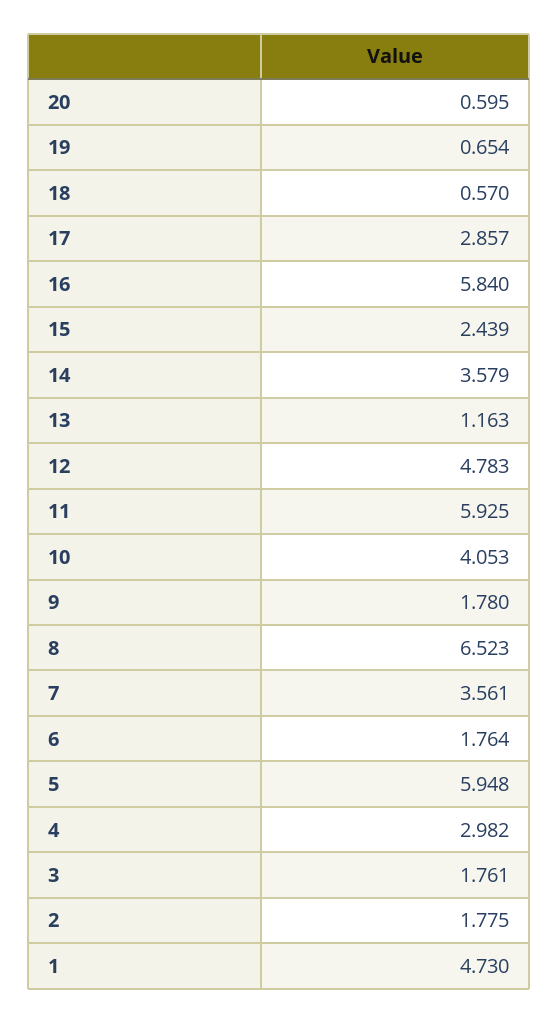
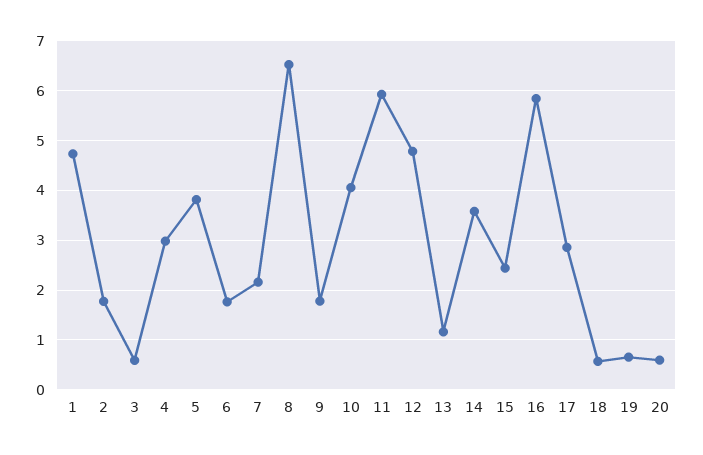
  {
    "20": 0.595,
    "19": 0.654,
    "18": 0.57,
    "17": 2.857,
    "16": 5.84,
    "15": 2.439,
    "14": 3.579,
    "13": 1.163,
    "12": 4.783,
    "11": 5.925,
    "10": 4.053,
    "9": 1.78,
    "8": 6.523,
-   "7": 3.561,
+   "7": 2.2,
    "6": 1.764,
-   "5": 5.948,
+   "5": 3.8,
    "4": 2.982,
-   "3": 1.761,
+   "3": 0.6,
    "2": 1.775,
    "1": 4.73
  }

